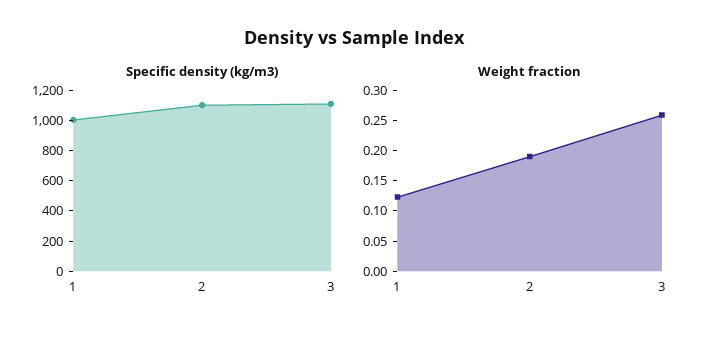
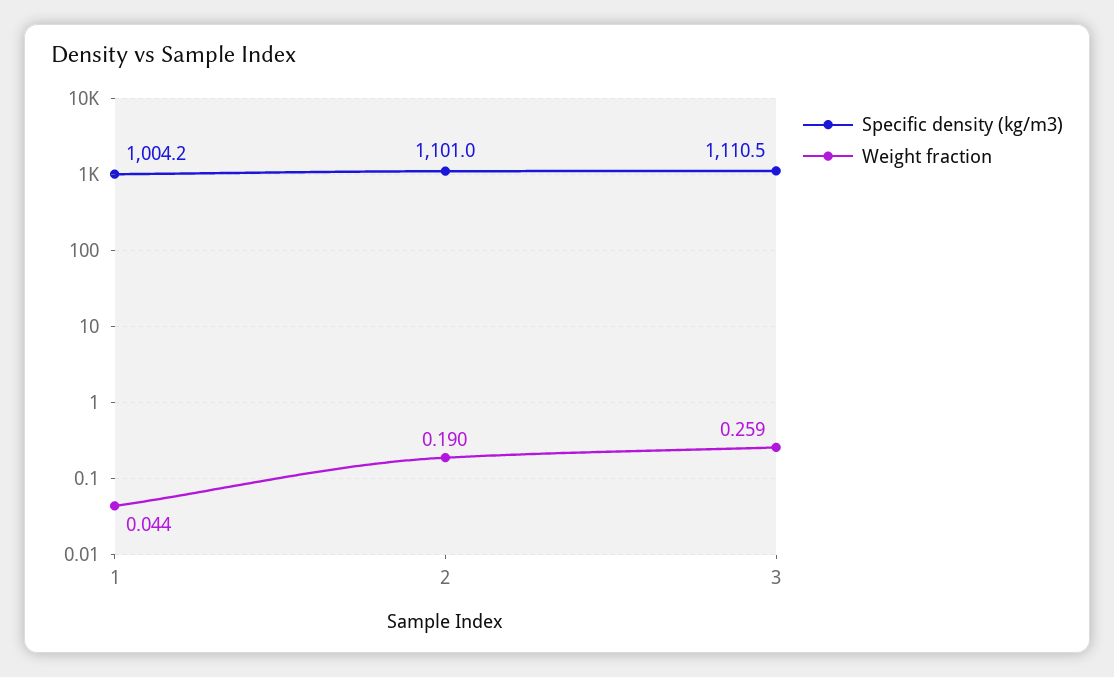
  {
    "Specific density (kg/m3)": {
      "1": 1004.2,
      "2": 1101,
      "3": 1110.5
    },
    "Weight fraction": {
-     "1": 0.125,
+     "1": 0.044,
      "2": 0.19,
      "3": 0.259
    }
  }

